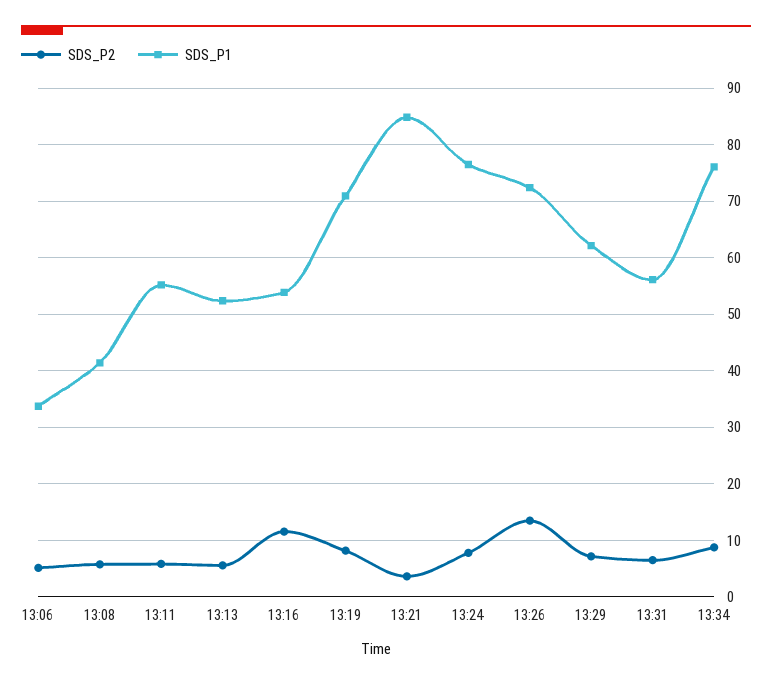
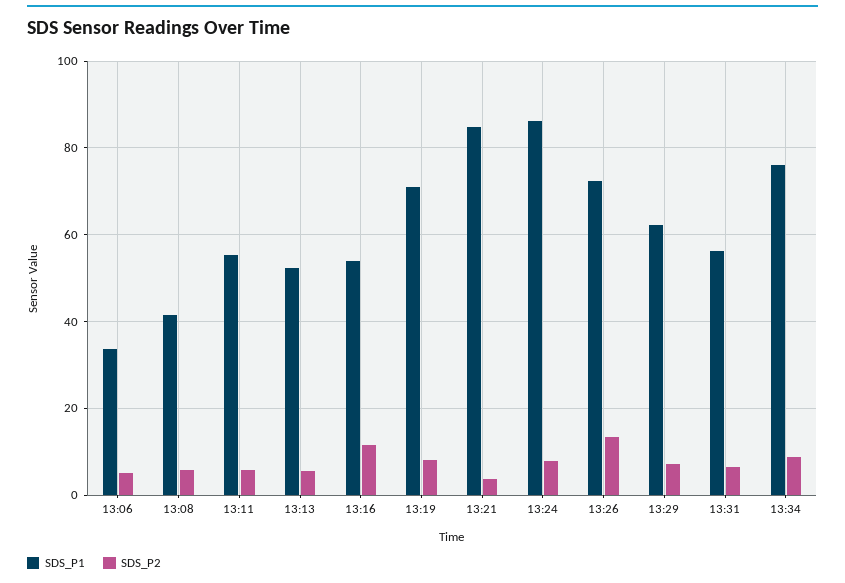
  {
    "SDS_P2": {
      "13:06": 6,
      "13:08": 6,
      "13:11": 6,
      "13:13": 6,
      "13:16": 12,
      "13:19": 8,
      "13:21": 4,
      "13:24": 8,
      "13:26": 14,
      "13:29": 8,
      "13:31": 6,
      "13:34": 8
    },
    "SDS_P1": {
      "13:06": 34,
      "13:08": 42,
      "13:11": 56,
      "13:13": 52,
      "13:16": 54,
      "13:19": 70,
      "13:21": 84,
-     "13:24": 76,
+     "13:24": 86,
      "13:26": 72,
      "13:29": 62,
      "13:31": 56,
      "13:34": 76
    }
  }

